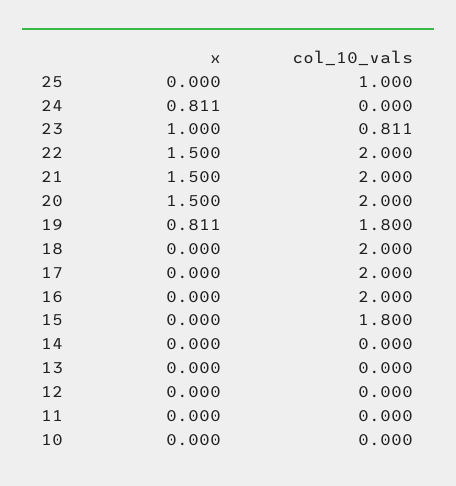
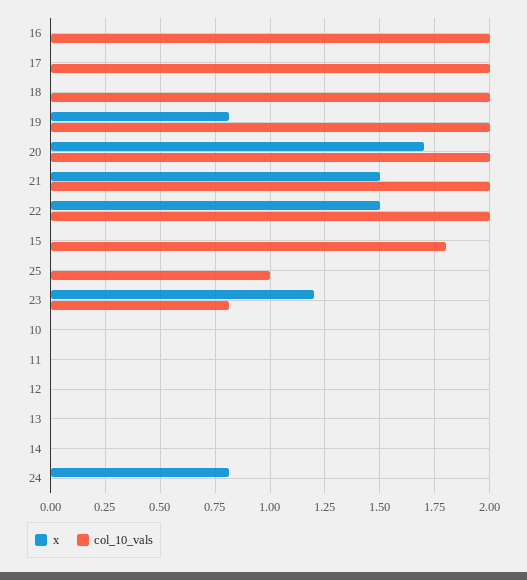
  {
    "x": {
      "25": 0,
      "24": 0.811,
-     "23": 1,
+     "23": 1.2,
      "22": 1.5,
      "21": 1.5,
-     "20": 1.5,
+     "20": 1.7,
      "19": 0.811,
      "18": 0,
      "17": 0,
      "16": 0,
      "15": 0,
      "14": 0,
      "13": 0,
      "12": 0,
      "11": 0,
      "10": 0
    },
    "col_10_vals": {
      "25": 1,
      "24": 0,
      "23": 0.811,
      "22": 2,
      "21": 2,
      "20": 2,
-     "19": 1.8,
+     "19": 2,
      "18": 2,
      "17": 2,
      "16": 2,
      "15": 1.8,
      "14": 0,
      "13": 0,
      "12": 0,
      "11": 0,
      "10": 0
    }
  }

